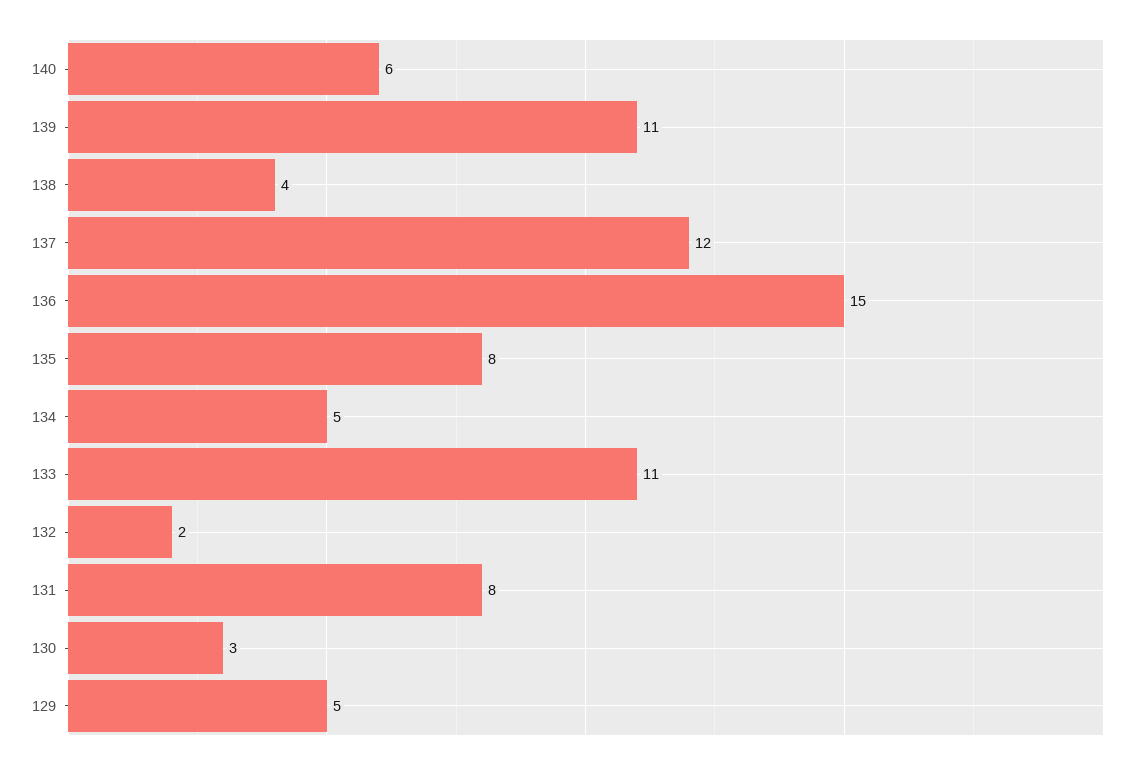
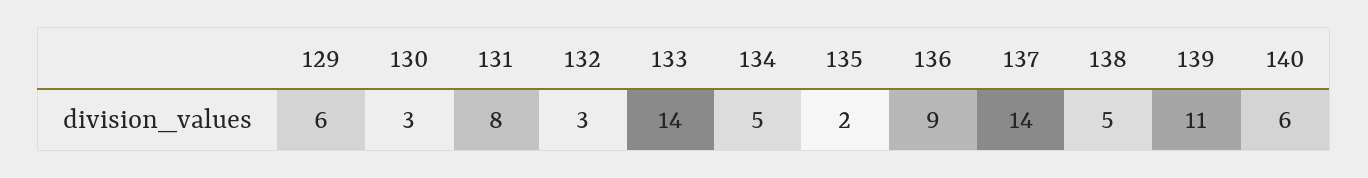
  {
    "140": 6,
    "139": 11,
-   "138": 4,
+   "138": 5,
-   "137": 12,
+   "137": 14,
-   "136": 15,
+   "136": 9,
-   "135": 8,
+   "135": 2,
    "134": 5,
-   "133": 11,
+   "133": 14,
-   "132": 2,
+   "132": 3,
    "131": 8,
    "130": 3,
-   "129": 5
+   "129": 6
  }

